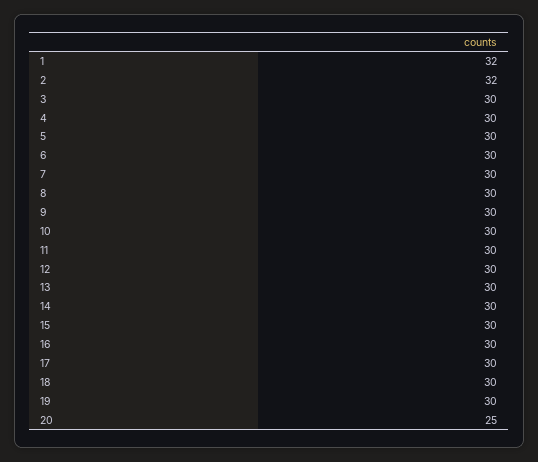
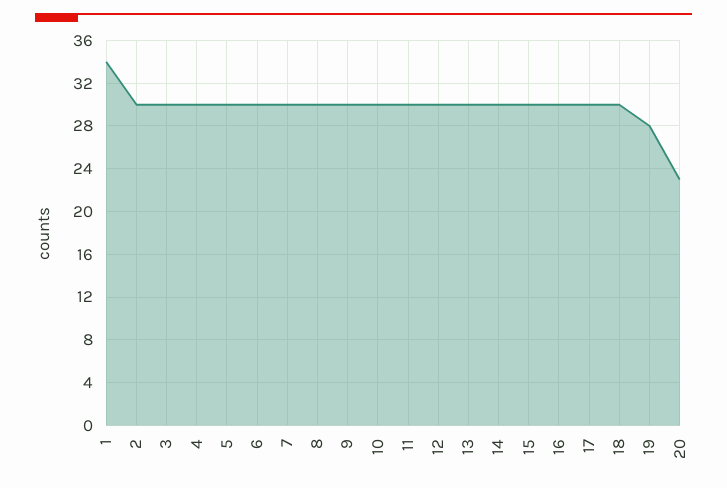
  {
-   "1": 32,
+   "1": 34,
-   "2": 32,
+   "2": 30,
    "3": 30,
    "4": 30,
    "5": 30,
    "6": 30,
    "7": 30,
    "8": 30,
    "9": 30,
    "10": 30,
    "11": 30,
    "12": 30,
    "13": 30,
    "14": 30,
    "15": 30,
    "16": 30,
    "17": 30,
    "18": 30,
-   "19": 30,
+   "19": 28,
-   "20": 25
+   "20": 23
  }

